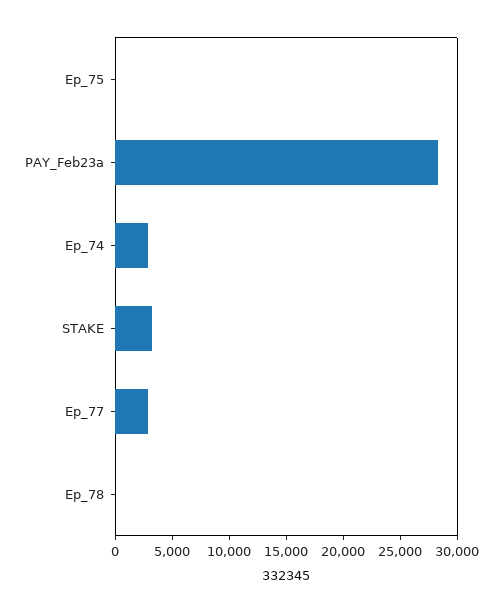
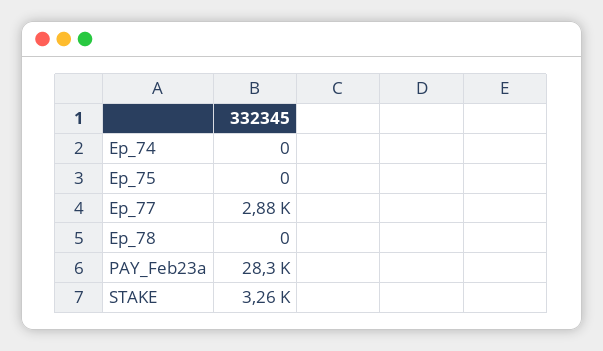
  {
    "Ep_75": 0,
    "PAY_Feb23a": 28300,
-   "Ep_74": 3000,
+   "Ep_74": 0,
    "STAKE": 3260,
    "Ep_77": 2880,
    "Ep_78": 0
  }

